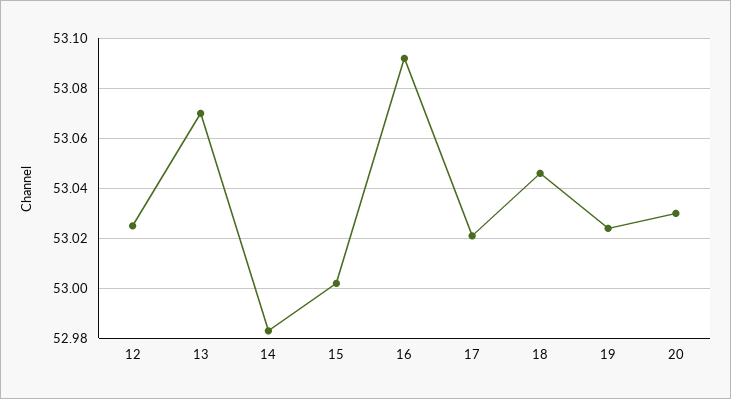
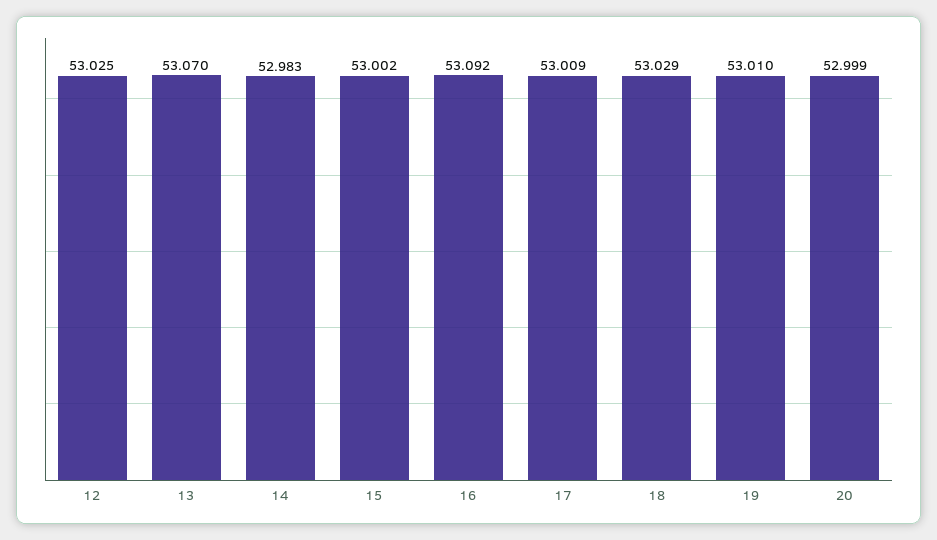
  {
    "12": 53.025,
    "13": 53.07,
    "14": 52.983,
    "15": 53.002,
    "16": 53.092,
-   "17": 53.02,
+   "17": 53.009,
-   "18": 53.045,
+   "18": 53.029,
-   "19": 53.025,
+   "19": 53.01,
-   "20": 53.03
+   "20": 52.999
  }

